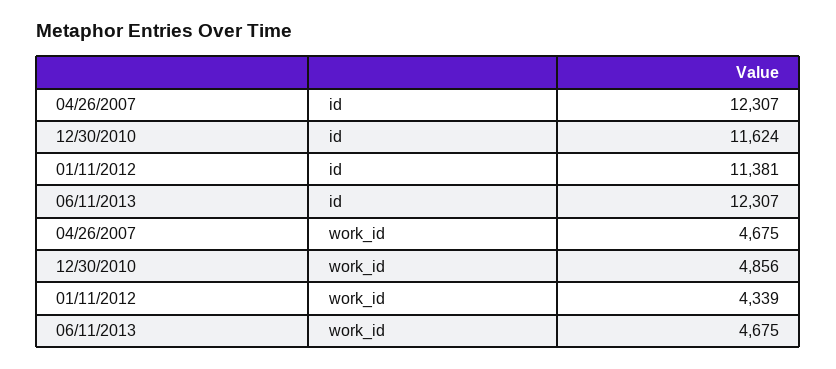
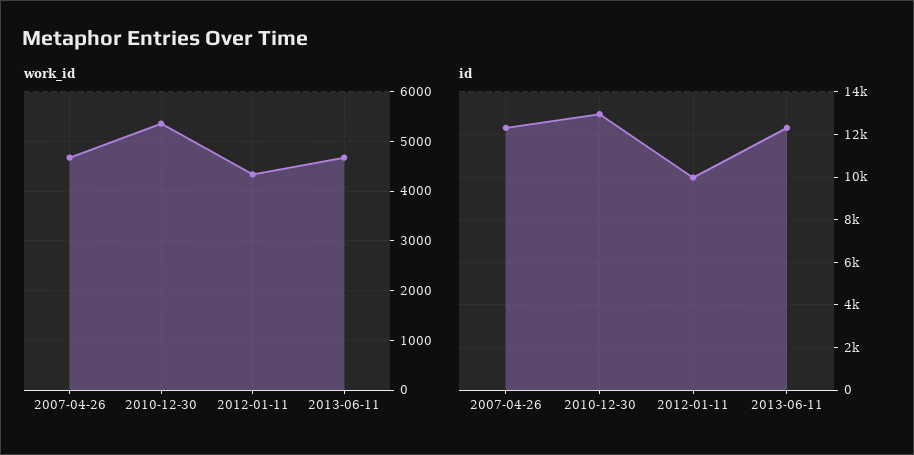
  {
    "id": {
      "04/26/2007": 12307,
-     "12/30/2010": 11624,
+     "12/30/2010": 13000,
-     "01/11/2012": 11381,
+     "01/11/2012": 10000,
      "06/11/2013": 12307
    },
    "work_id": {
      "04/26/2007": 4675,
-     "12/30/2010": 4856,
+     "12/30/2010": 5400,
      "01/11/2012": 4339,
      "06/11/2013": 4675
    }
  }

